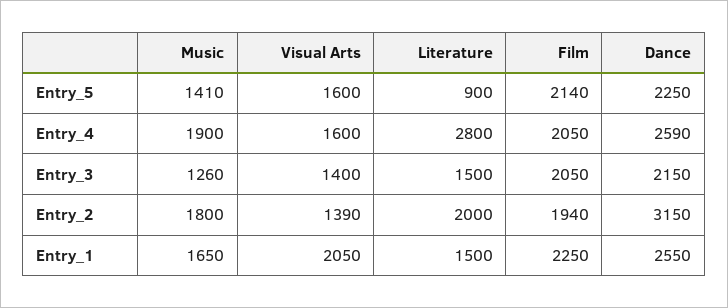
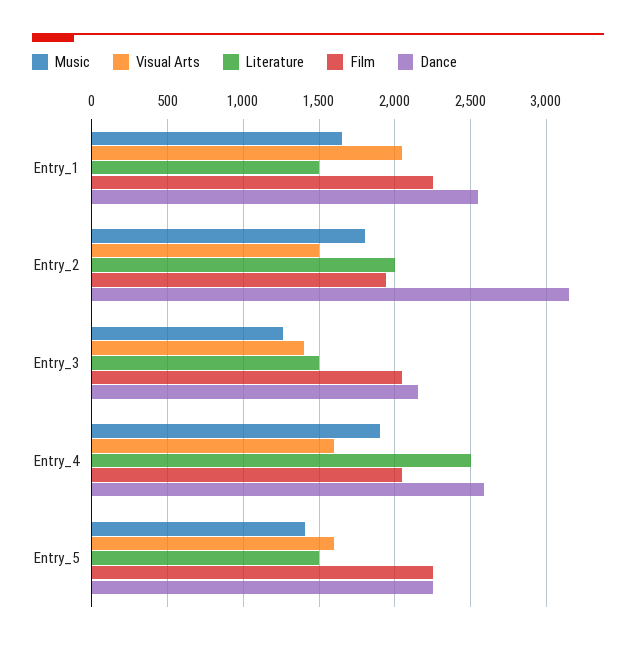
  {
    "Music": {
      "Entry_5": 1410,
      "Entry_4": 1900,
      "Entry_3": 1260,
      "Entry_2": 1800,
      "Entry_1": 1650
    },
    "Visual Arts": {
      "Entry_5": 1600,
      "Entry_4": 1600,
      "Entry_3": 1400,
-     "Entry_2": 1390,
+     "Entry_2": 1500,
      "Entry_1": 2050
    },
    "Literature": {
-     "Entry_5": 900,
+     "Entry_5": 1500,
-     "Entry_4": 2800,
+     "Entry_4": 2500,
      "Entry_3": 1500,
      "Entry_2": 2000,
      "Entry_1": 1500
    },
    "Film": {
-     "Entry_5": 2140,
+     "Entry_5": 2250,
      "Entry_4": 2050,
      "Entry_3": 2050,
      "Entry_2": 1940,
      "Entry_1": 2250
    },
    "Dance": {
      "Entry_5": 2250,
      "Entry_4": 2590,
      "Entry_3": 2150,
      "Entry_2": 3150,
      "Entry_1": 2550
    }
  }

